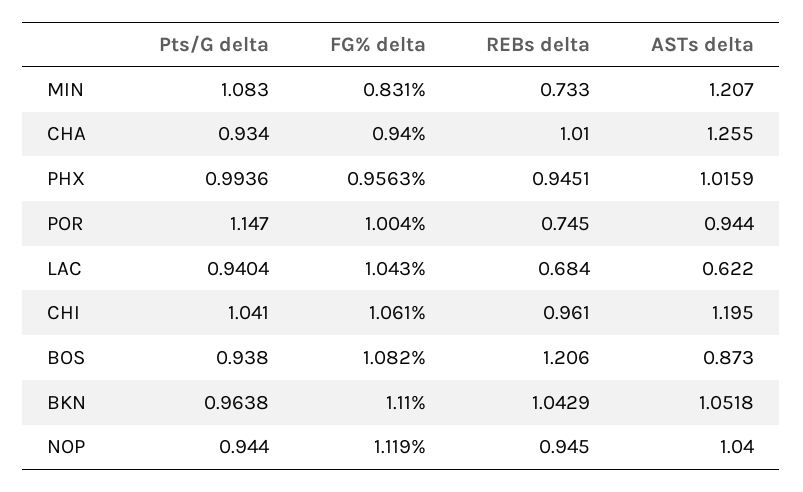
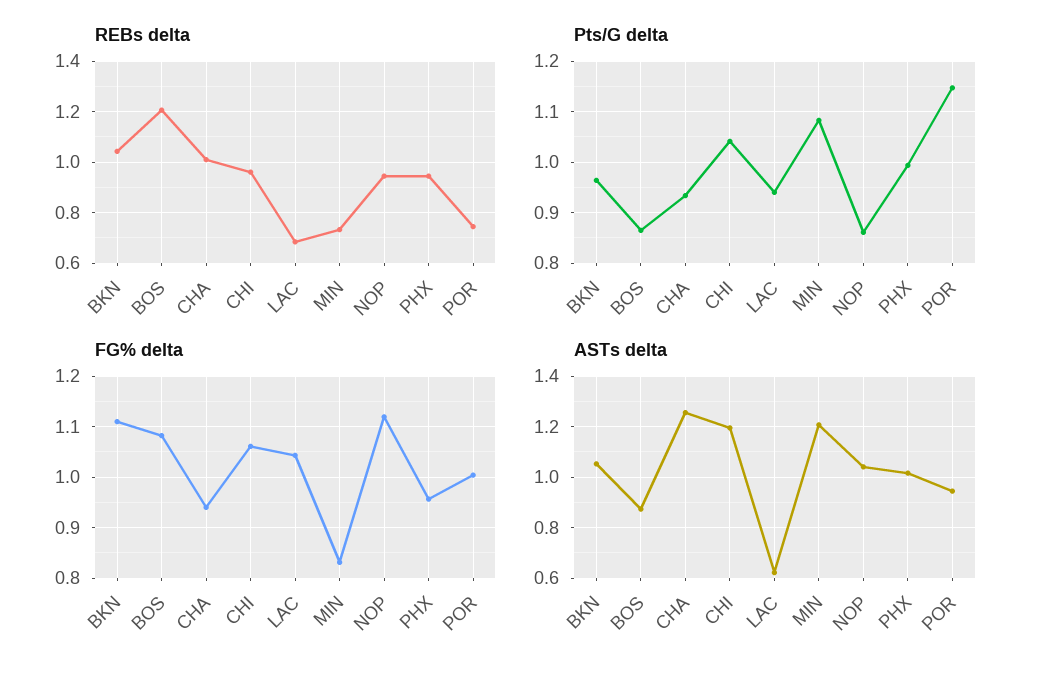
  {
    "Pts/G delta": {
      "MIN": 1.083,
      "CHA": 0.934,
      "PHX": 0.9936,
      "POR": 1.147,
      "LAC": 0.9404,
      "CHI": 1.041,
-     "BOS": 0.938,
+     "BOS": 0.86,
      "BKN": 0.9638,
-     "NOP": 0.944
+     "NOP": 0.86
    },
    "FG% delta": {
      "MIN": 0.831,
      "CHA": 0.94,
      "PHX": 0.9563,
      "POR": 1.004,
      "LAC": 1.043,
      "CHI": 1.061,
      "BOS": 1.082,
      "BKN": 1.11,
      "NOP": 1.119
    },
    "REBs delta": {
      "MIN": 0.733,
      "CHA": 1.01,
      "PHX": 0.9451,
      "POR": 0.745,
      "LAC": 0.684,
      "CHI": 0.961,
      "BOS": 1.206,
      "BKN": 1.0429,
      "NOP": 0.945
    },
    "ASTs delta": {
      "MIN": 1.207,
      "CHA": 1.255,
      "PHX": 1.0159,
      "POR": 0.944,
      "LAC": 0.622,
      "CHI": 1.195,
      "BOS": 0.873,
      "BKN": 1.0518,
      "NOP": 1.04
    }
  }

